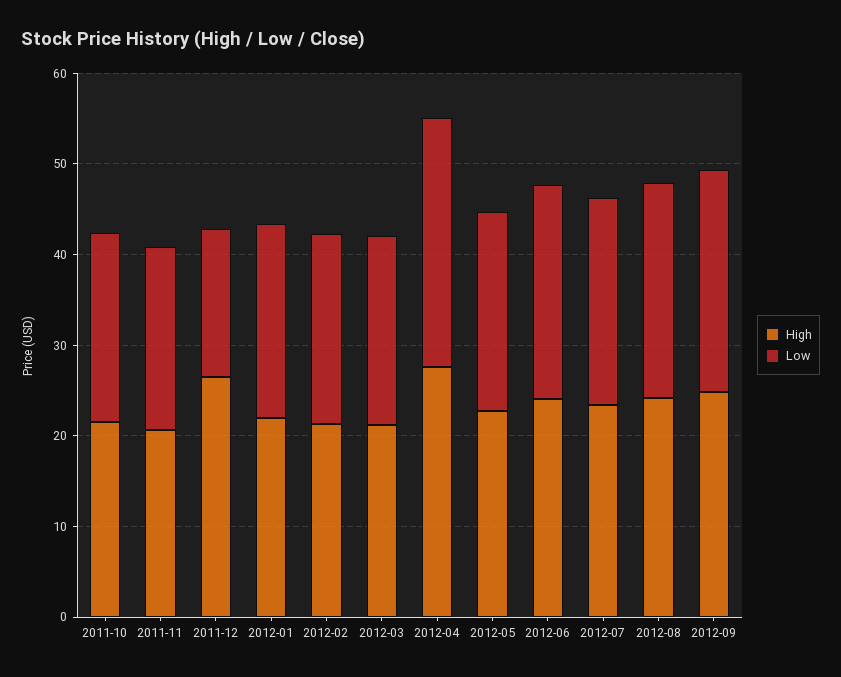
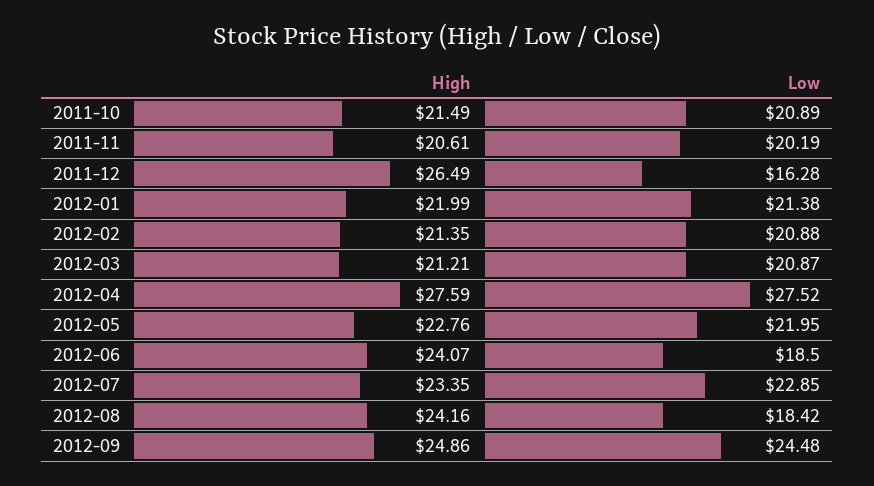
  {
    "High": {
      "2011-10": 21.49,
      "2011-11": 20.61,
      "2011-12": 26.49,
      "2012-01": 21.99,
      "2012-02": 21.35,
      "2012-03": 21.21,
      "2012-04": 27.59,
      "2012-05": 22.76,
      "2012-06": 24.07,
      "2012-07": 23.35,
      "2012-08": 24.16,
      "2012-09": 24.86
    },
    "Low": {
      "2011-10": 20.89,
      "2011-11": 20.19,
      "2011-12": 16.28,
      "2012-01": 21.38,
      "2012-02": 20.88,
      "2012-03": 20.87,
      "2012-04": 27.52,
      "2012-05": 21.95,
-     "2012-06": 24,
+     "2012-06": 18.5,
      "2012-07": 22.85,
-     "2012-08": 24,
+     "2012-08": 18.42,
      "2012-09": 24.48
    }
  }

